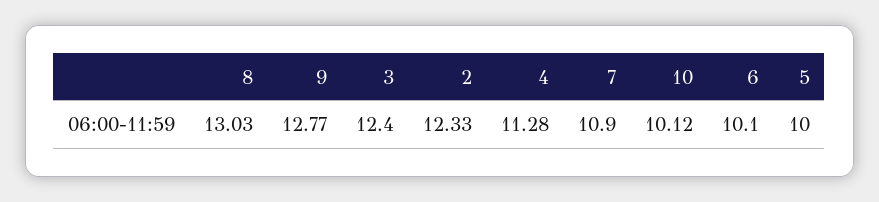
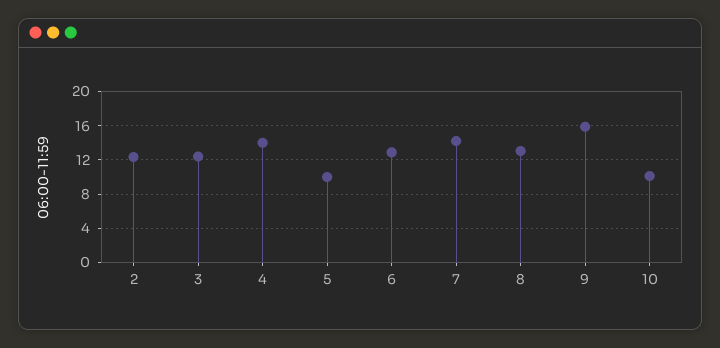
  {
    "8": 13.03,
-   "9": 12.77,
+   "9": 16,
    "3": 12.4,
    "2": 12.33,
-   "4": 11.28,
+   "4": 14,
-   "7": 10.9,
+   "7": 14,
    "10": 10.12,
-   "6": 10.1,
+   "6": 13,
    "5": 10
  }

